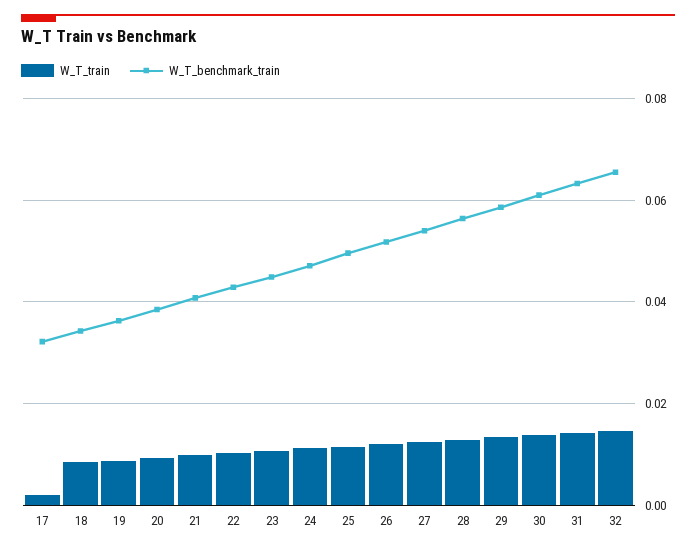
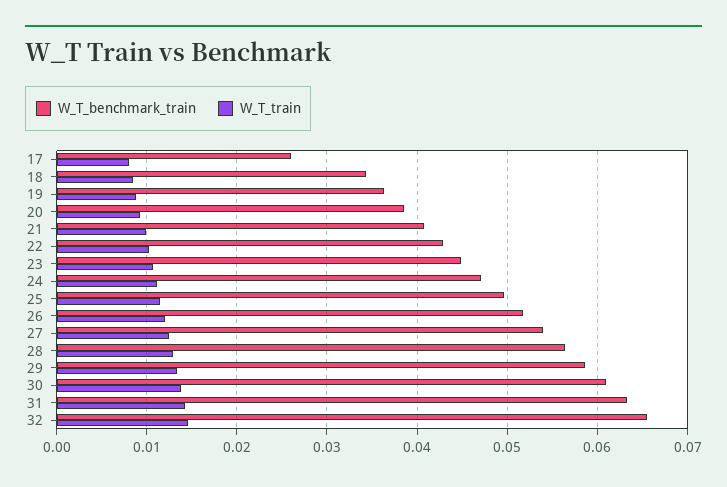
  {
    "W_T_train": {
-     "17": 0.002,
+     "17": 0.008,
      "18": 0.009,
      "19": 0.009,
      "20": 0.009,
      "21": 0.01,
      "22": 0.01,
      "23": 0.011,
      "24": 0.011,
      "25": 0.012,
      "26": 0.012,
      "27": 0.013,
      "28": 0.013,
      "29": 0.013,
      "30": 0.014,
      "31": 0.014,
      "32": 0.015
    },
    "W_T_benchmark_train": {
-     "17": 0.032,
+     "17": 0.026,
      "18": 0.034,
      "19": 0.036,
      "20": 0.039,
      "21": 0.041,
      "22": 0.043,
      "23": 0.045,
      "24": 0.047,
      "25": 0.05,
      "26": 0.052,
      "27": 0.054,
      "28": 0.056,
      "29": 0.059,
      "30": 0.061,
      "31": 0.063,
      "32": 0.066
    }
  }

